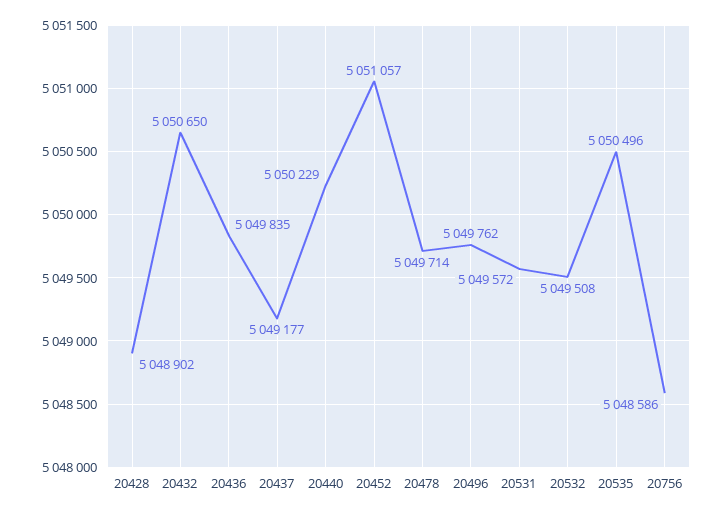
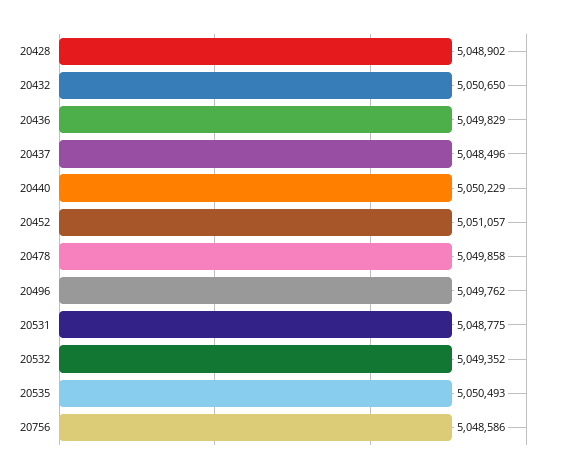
  {
    "20428": 5048902,
    "20432": 5050650,
-   "20436": 5049835,
+   "20436": 5049829,
-   "20437": 5049177,
+   "20437": 5048496,
    "20440": 5050229,
    "20452": 5051057,
-   "20478": 5049714,
+   "20478": 5049858,
    "20496": 5049762,
-   "20531": 5049572,
+   "20531": 5048775,
-   "20532": 5049508,
+   "20532": 5049352,
-   "20535": 5050496,
+   "20535": 5050493,
    "20756": 5048586
  }

